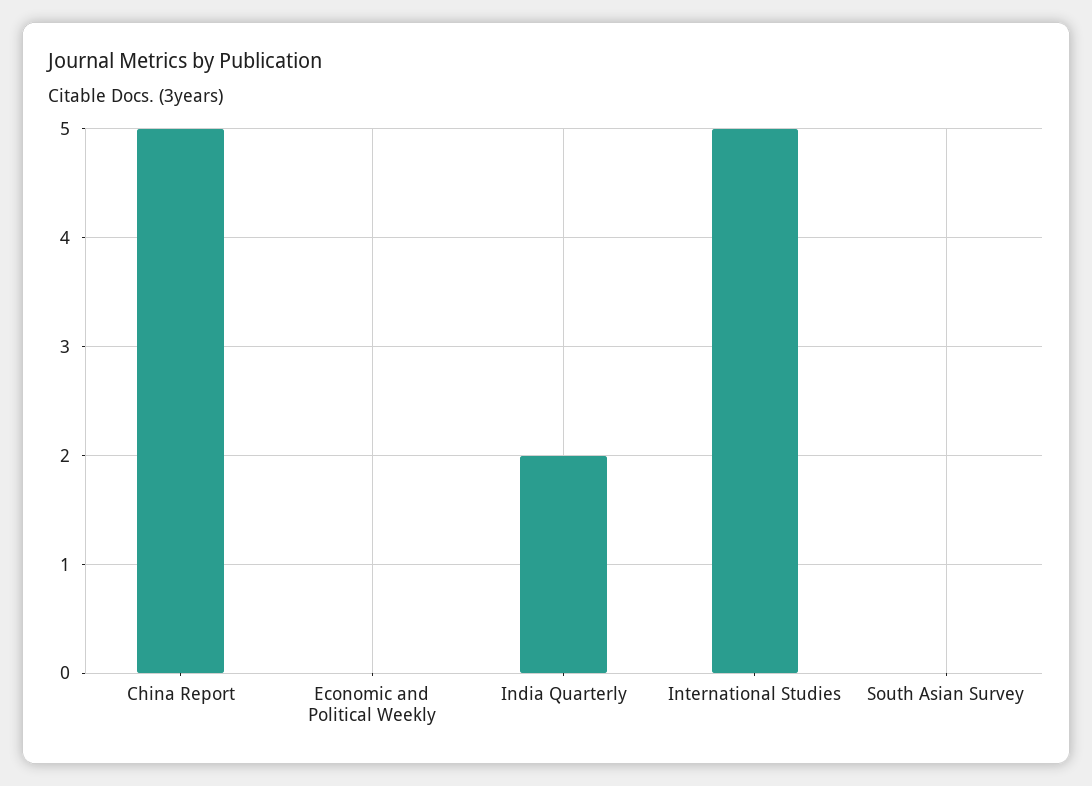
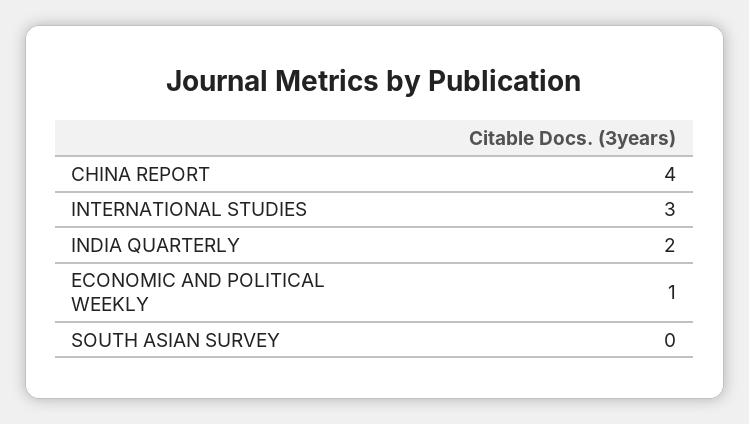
  {
-   "China Report": 5,
+   "China Report": 4,
-   "Economic and Political Weekly": 0,
+   "Economic and Political Weekly": 1,
    "India Quarterly": 2,
-   "International Studies": 5,
+   "International Studies": 3,
    "South Asian Survey": 0
  }

